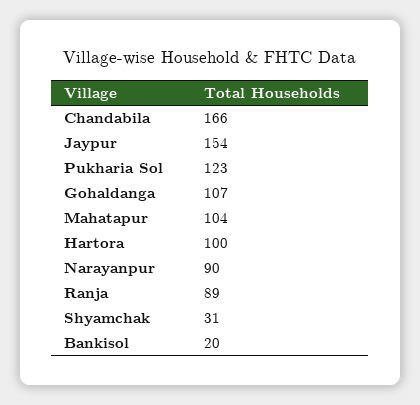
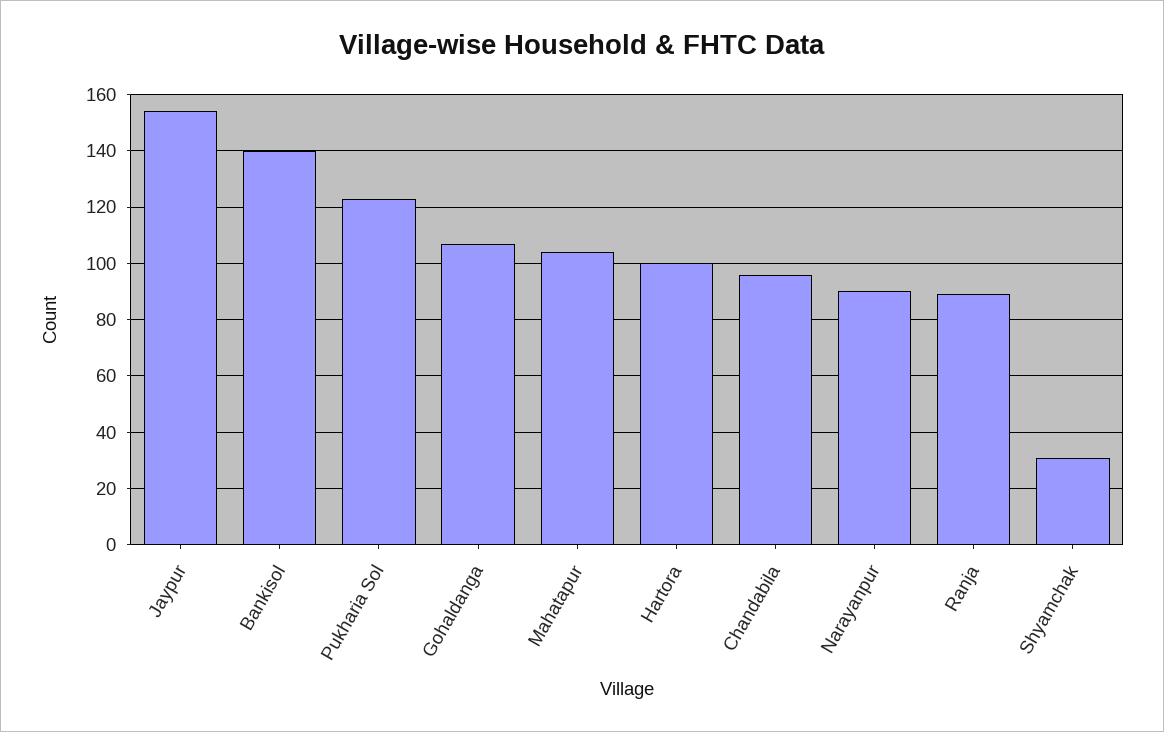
  {
-   "Chandabila": 166,
+   "Chandabila": 95,
    "Jaypur": 154,
    "Pukharia Sol": 123,
    "Gohaldanga": 107,
    "Mahatapur": 104,
    "Hartora": 100,
    "Narayanpur": 90,
    "Ranja": 89,
    "Shyamchak": 31,
-   "Bankisol": 20
+   "Bankisol": 140
  }

